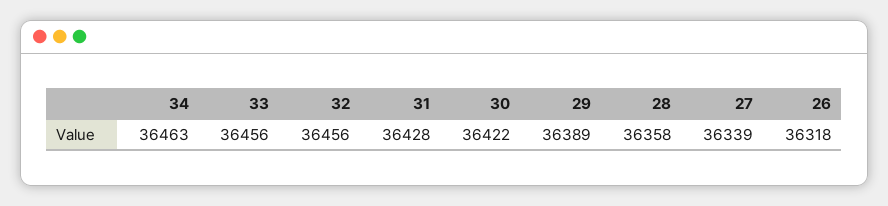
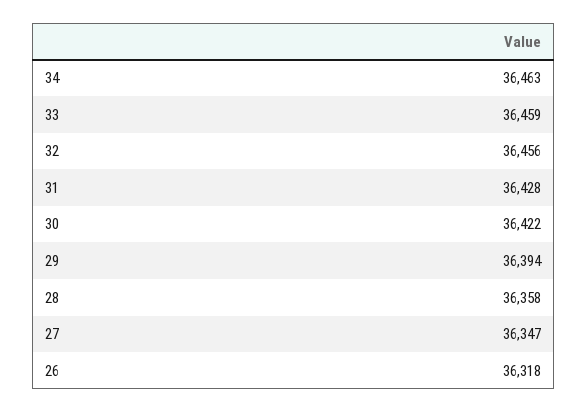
  {
    "34": 36463,
-   "33": 36456,
+   "33": 36459,
    "32": 36456,
    "31": 36428,
    "30": 36422,
-   "29": 36389,
+   "29": 36394,
    "28": 36358,
-   "27": 36339,
+   "27": 36347,
    "26": 36318
  }

